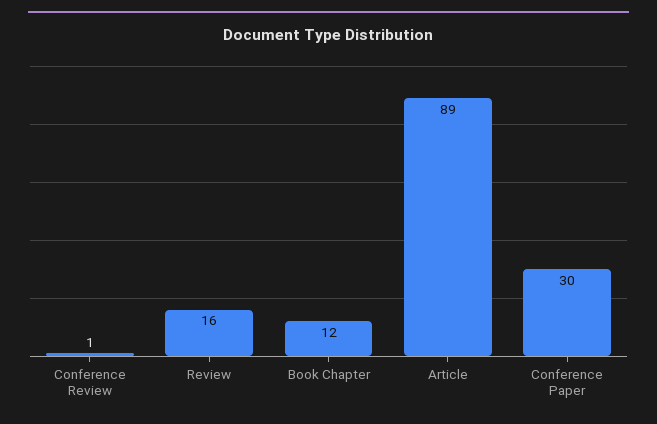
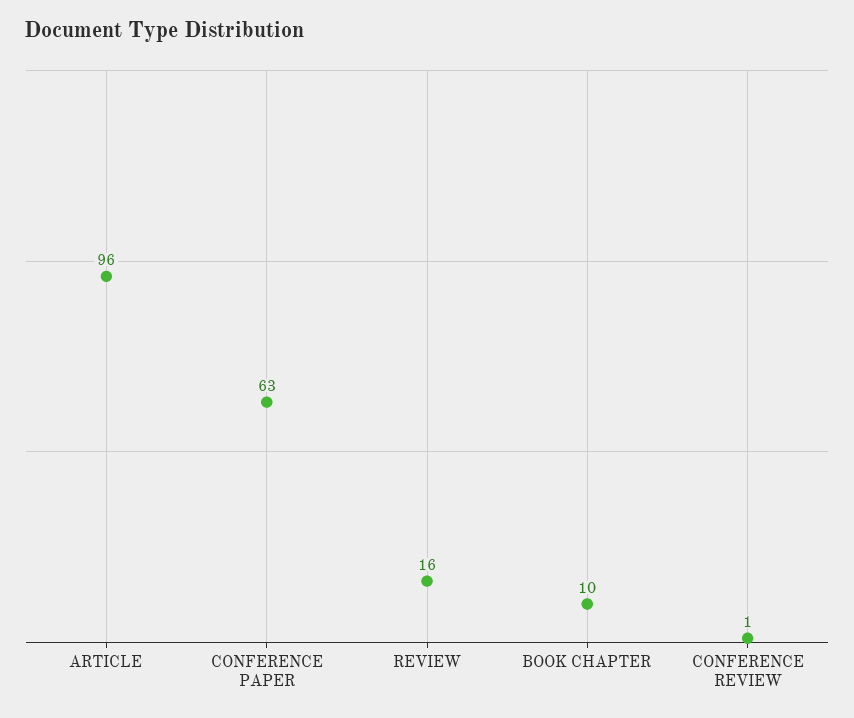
  {
    "Conference Review": 1,
    "Review": 16,
-   "Book Chapter": 12,
+   "Book Chapter": 10,
-   "Article": 89,
+   "Article": 96,
-   "Conference Paper": 30
+   "Conference Paper": 63
  }

